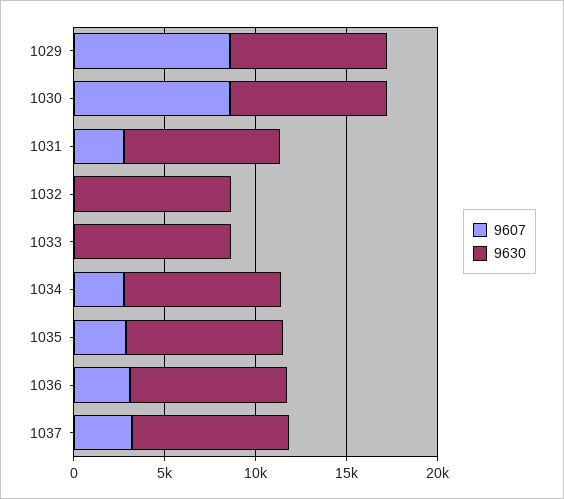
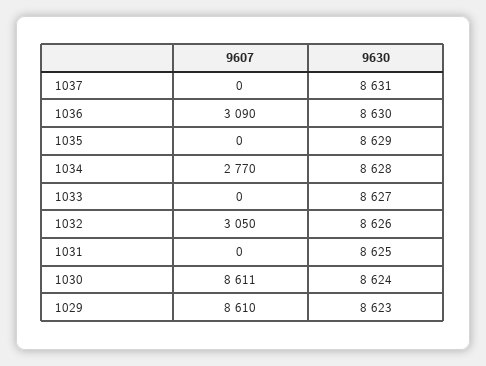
  {
    "9607": {
      "1029": 8610,
      "1030": 8611,
-     "1031": 3000,
+     "1031": 0,
-     "1032": 0,
+     "1032": 3050,
      "1033": 0,
      "1034": 2770,
-     "1035": 3000,
+     "1035": 0,
      "1036": 3090,
-     "1037": 3000
+     "1037": 0
    },
    "9630": {
      "1029": 8623,
      "1030": 8624,
      "1031": 8625,
      "1032": 8626,
      "1033": 8627,
      "1034": 8628,
      "1035": 8629,
      "1036": 8630,
      "1037": 8631
    }
  }

